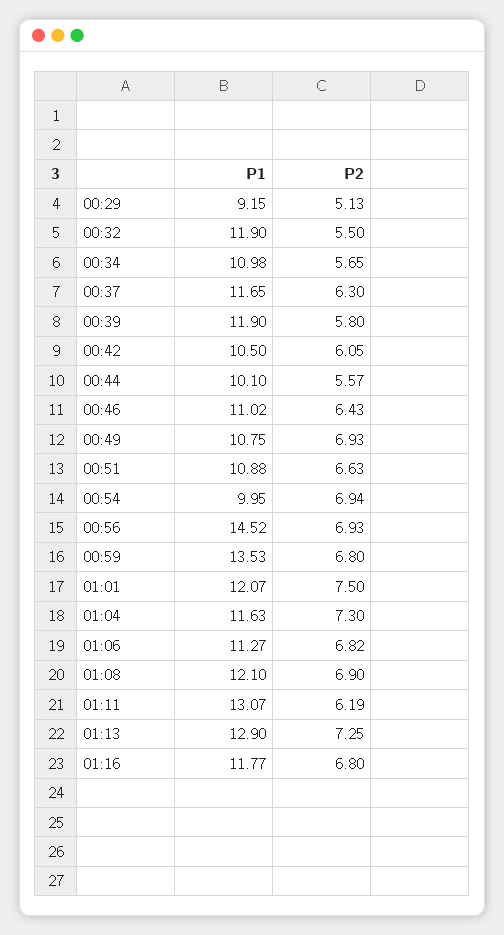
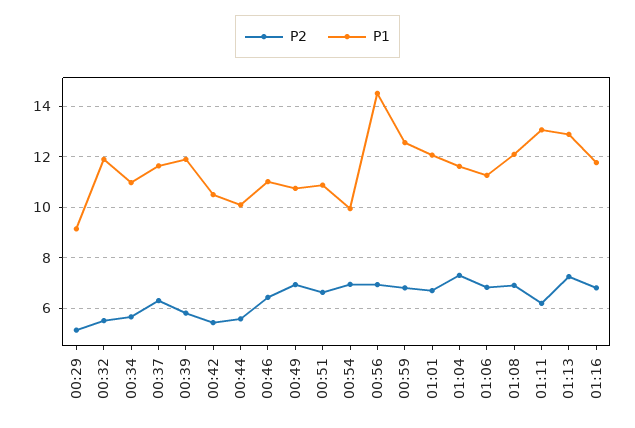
  {
    "P1": {
      "00:29": 9.15,
      "00:32": 11.9,
      "00:34": 10.98,
      "00:37": 11.65,
      "00:39": 11.9,
      "00:42": 10.5,
      "00:44": 10.1,
      "00:46": 11.02,
      "00:49": 10.75,
      "00:51": 10.88,
      "00:54": 9.95,
      "00:56": 14.52,
-     "00:59": 13.53,
+     "00:59": 12.5,
      "01:01": 12.07,
      "01:04": 11.63,
      "01:06": 11.27,
      "01:08": 12.1,
      "01:11": 13.07,
      "01:13": 12.9,
      "01:16": 11.77
    },
    "P2": {
      "00:29": 5.13,
      "00:32": 5.5,
      "00:34": 5.65,
      "00:37": 6.3,
      "00:39": 5.8,
-     "00:42": 6.05,
+     "00:42": 5.5,
      "00:44": 5.57,
      "00:46": 6.43,
      "00:49": 6.93,
      "00:51": 6.63,
      "00:54": 6.94,
      "00:56": 6.93,
      "00:59": 6.8,
-     "01:01": 7.5,
+     "01:01": 6.75,
      "01:04": 7.3,
      "01:06": 6.82,
      "01:08": 6.9,
      "01:11": 6.19,
      "01:13": 7.25,
      "01:16": 6.8
    }
  }

